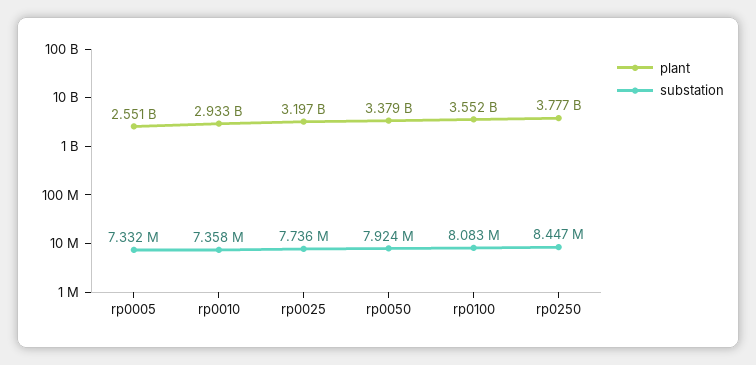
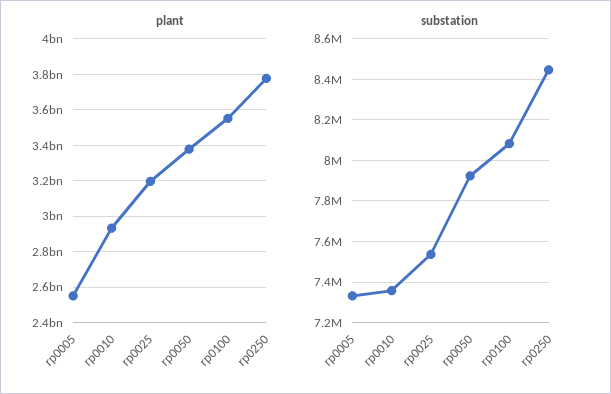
  {
    "plant": {
      "rp0005": 2551000000,
      "rp0010": 2933000000,
      "rp0025": 3197000000,
      "rp0050": 3379000000,
      "rp0100": 3552000000,
      "rp0250": 3777000000
    },
    "substation": {
      "rp0005": 7332000,
      "rp0010": 7358000,
-     "rp0025": 7736000,
+     "rp0025": 7550000,
      "rp0050": 7924000,
      "rp0100": 8083000,
      "rp0250": 8447000
    }
  }

